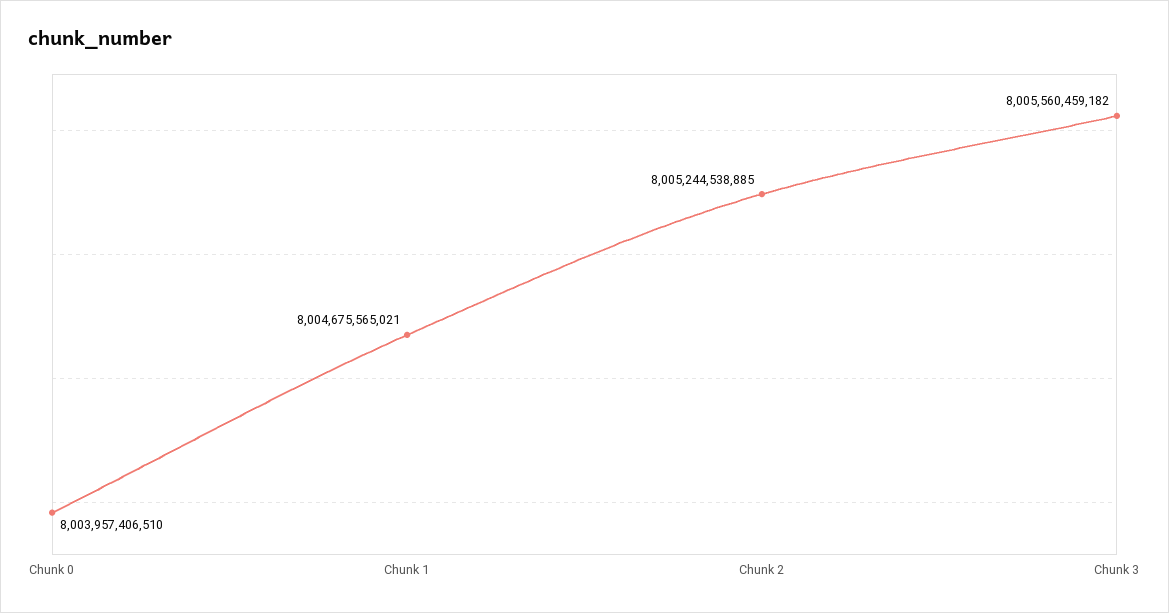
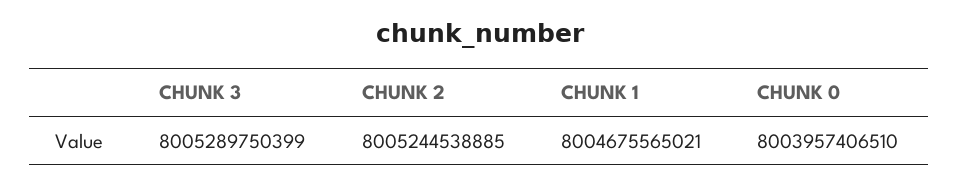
  {
    "Chunk 0": 8003957406510,
    "Chunk 1": 8004675565021,
    "Chunk 2": 8005244538885,
-   "Chunk 3": 8005560459182
+   "Chunk 3": 8005289750399
  }

